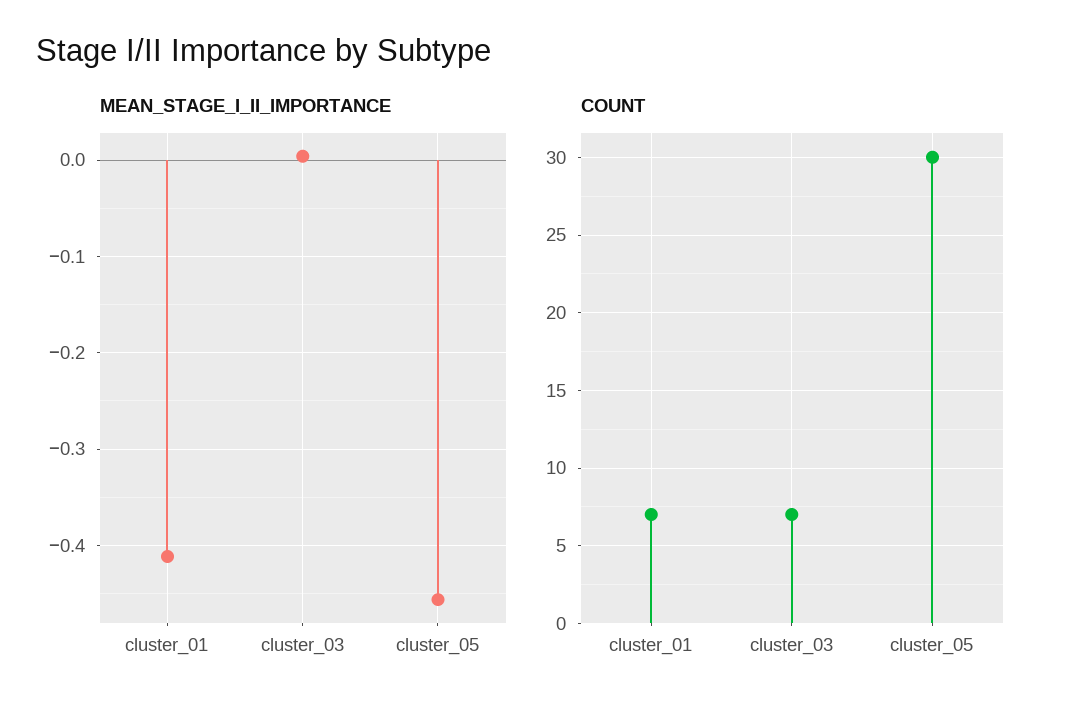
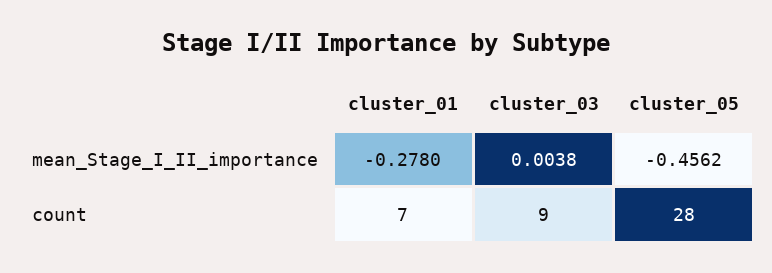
  {
    "MEAN_STAGE_I_II_IMPORTANCE": {
-     "cluster_01": -0.41,
+     "cluster_01": -0.278,
      "cluster_03": 0.0038,
      "cluster_05": -0.4562
    },
    "COUNT": {
      "cluster_01": 7,
-     "cluster_03": 7,
+     "cluster_03": 9,
-     "cluster_05": 30
+     "cluster_05": 28
    }
  }

